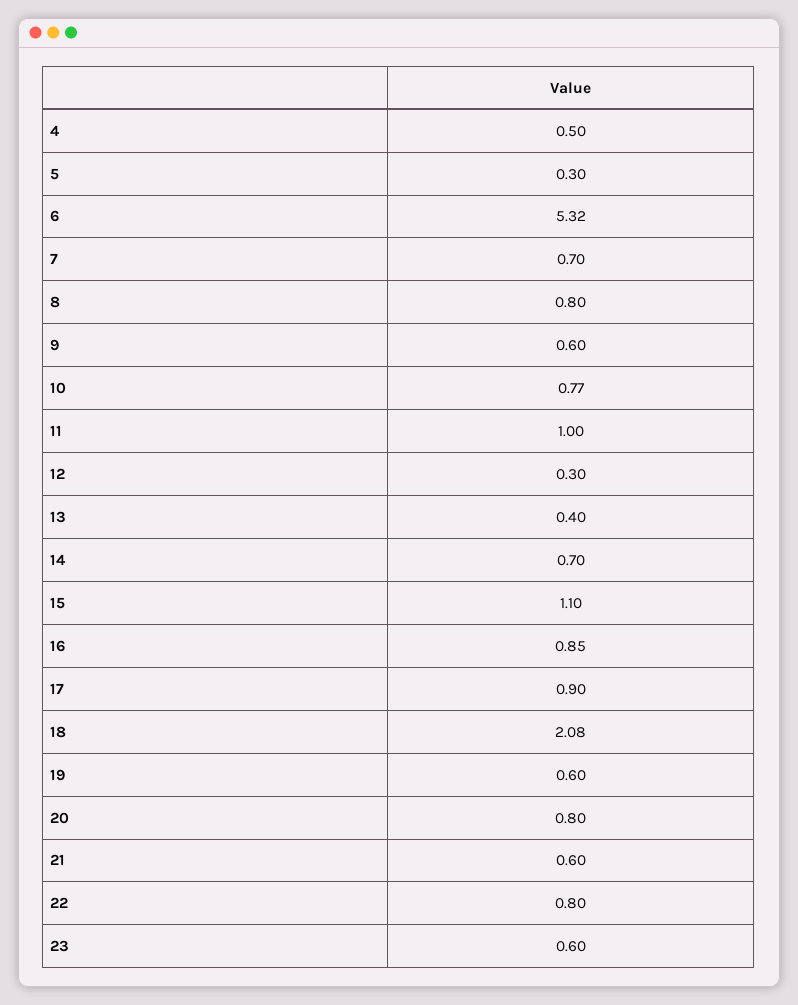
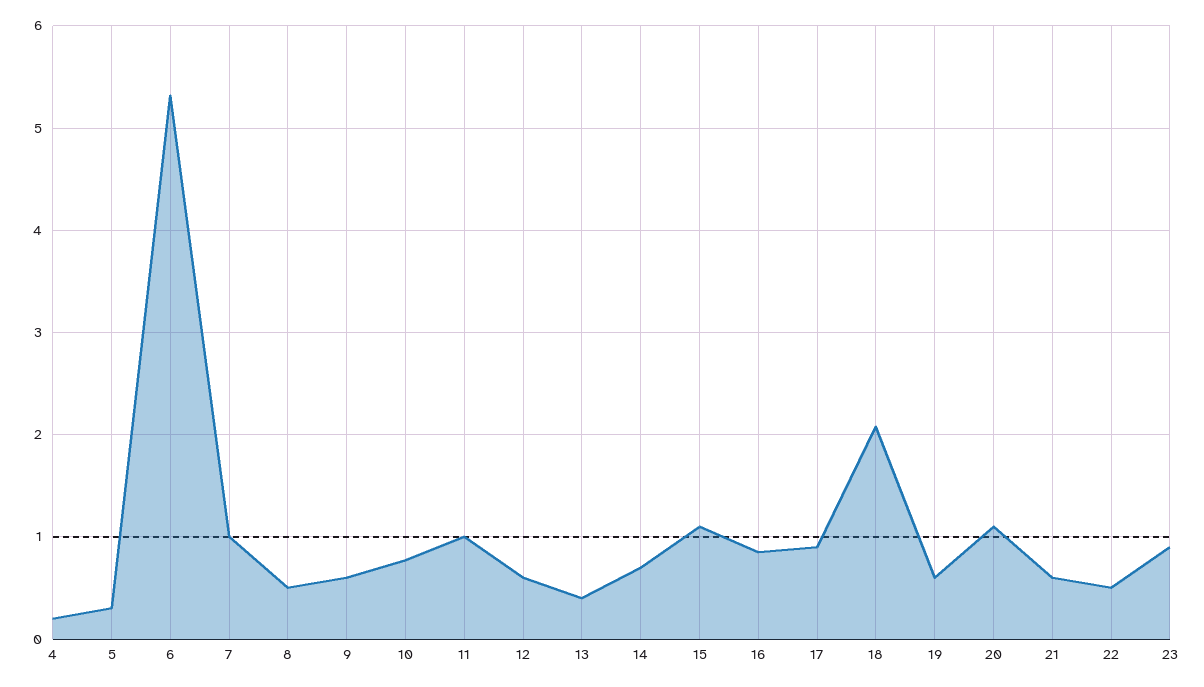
  {
-   "4": 0.5,
+   "4": 0.2,
    "5": 0.3,
    "6": 5.32,
-   "7": 0.7,
+   "7": 1,
-   "8": 0.8,
+   "8": 0.5,
    "9": 0.6,
    "10": 0.77,
    "11": 1,
-   "12": 0.3,
+   "12": 0.6,
    "13": 0.4,
    "14": 0.7,
    "15": 1.1,
    "16": 0.85,
    "17": 0.9,
    "18": 2.08,
    "19": 0.6,
-   "20": 0.8,
+   "20": 1.1,
    "21": 0.6,
-   "22": 0.8,
+   "22": 0.5,
-   "23": 0.6
+   "23": 0.9
  }

